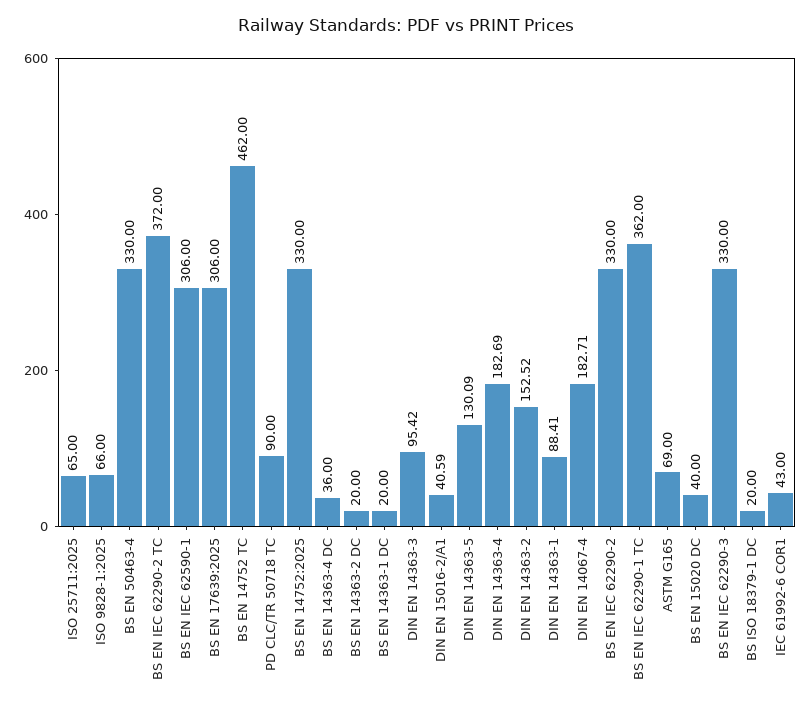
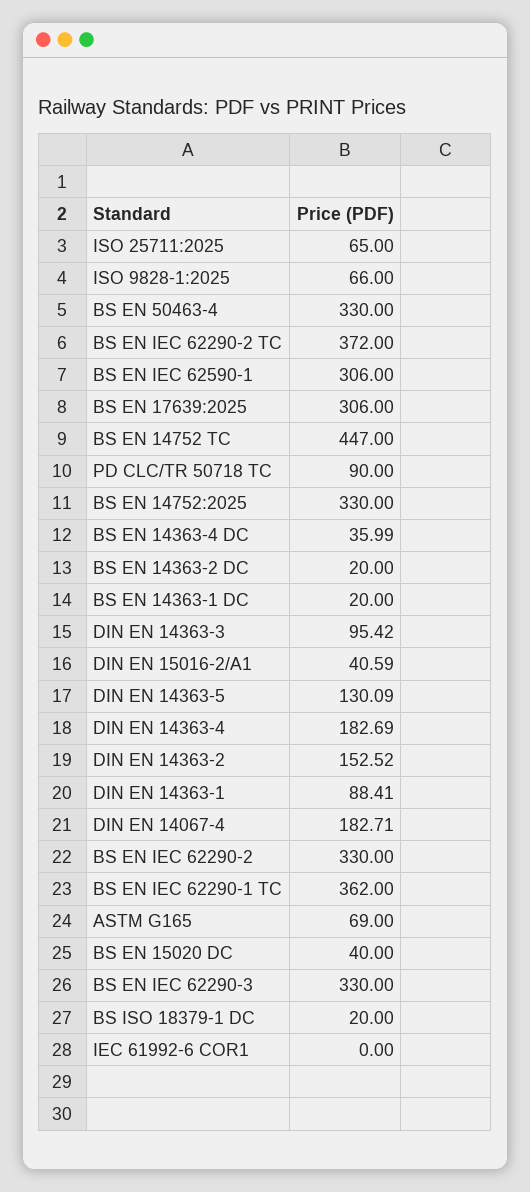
  {
    "ISO 25711:2025": 65,
    "ISO 9828-1:2025": 66,
    "BS EN 50463-4": 330,
    "BS EN IEC 62290-2 TC": 372,
    "BS EN IEC 62590-1": 306,
    "BS EN 17639:2025": 306,
-   "BS EN 14752 TC": 462,
+   "BS EN 14752 TC": 447,
    "PD CLC/TR 50718 TC": 90,
    "BS EN 14752:2025": 330,
-   "BS EN 14363-4 DC": 36,
+   "BS EN 14363-4 DC": 35.99,
    "BS EN 14363-2 DC": 20,
    "BS EN 14363-1 DC": 20,
    "DIN EN 14363-3": 95.42,
    "DIN EN 15016-2/A1": 40.59,
    "DIN EN 14363-5": 130.09,
    "DIN EN 14363-4": 182.69,
    "DIN EN 14363-2": 152.52,
    "DIN EN 14363-1": 88.41,
    "DIN EN 14067-4": 182.71,
    "BS EN IEC 62290-2": 330,
    "BS EN IEC 62290-1 TC": 362,
    "ASTM G165": 69,
    "BS EN 15020 DC": 40,
    "BS EN IEC 62290-3": 330,
    "BS ISO 18379-1 DC": 20,
-   "IEC 61992-6 COR1": 43
+   "IEC 61992-6 COR1": 0
  }

